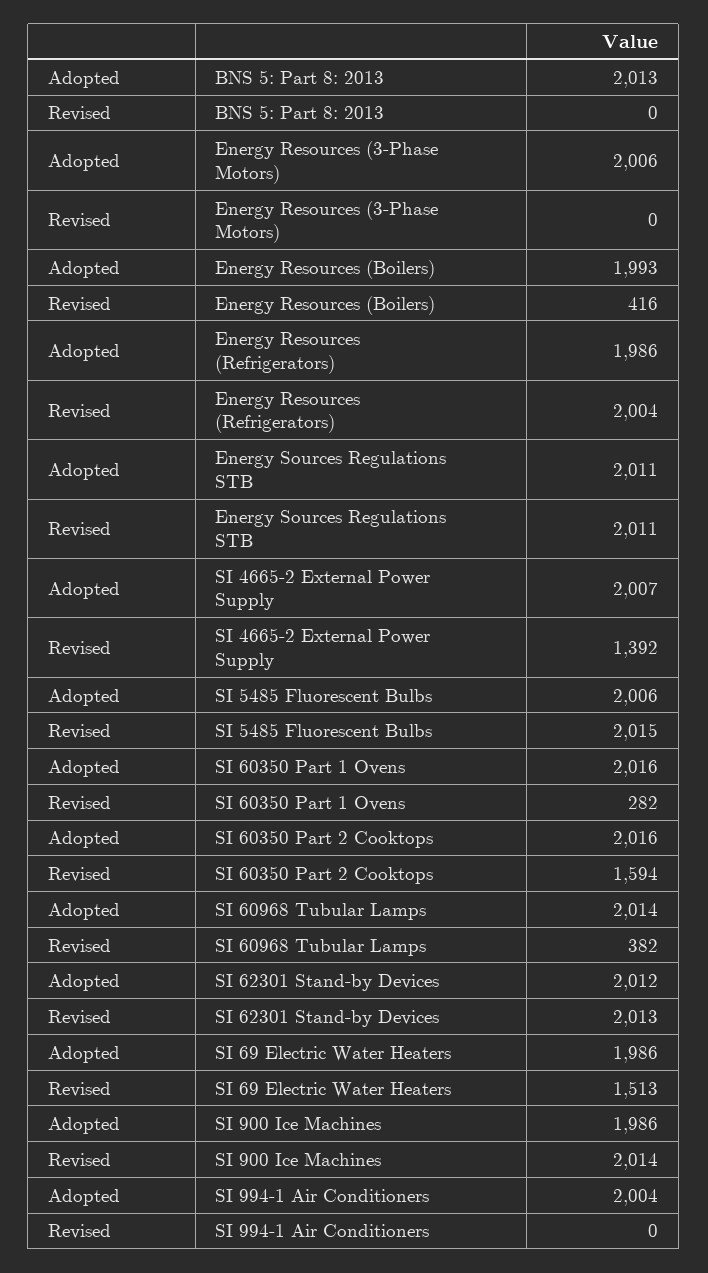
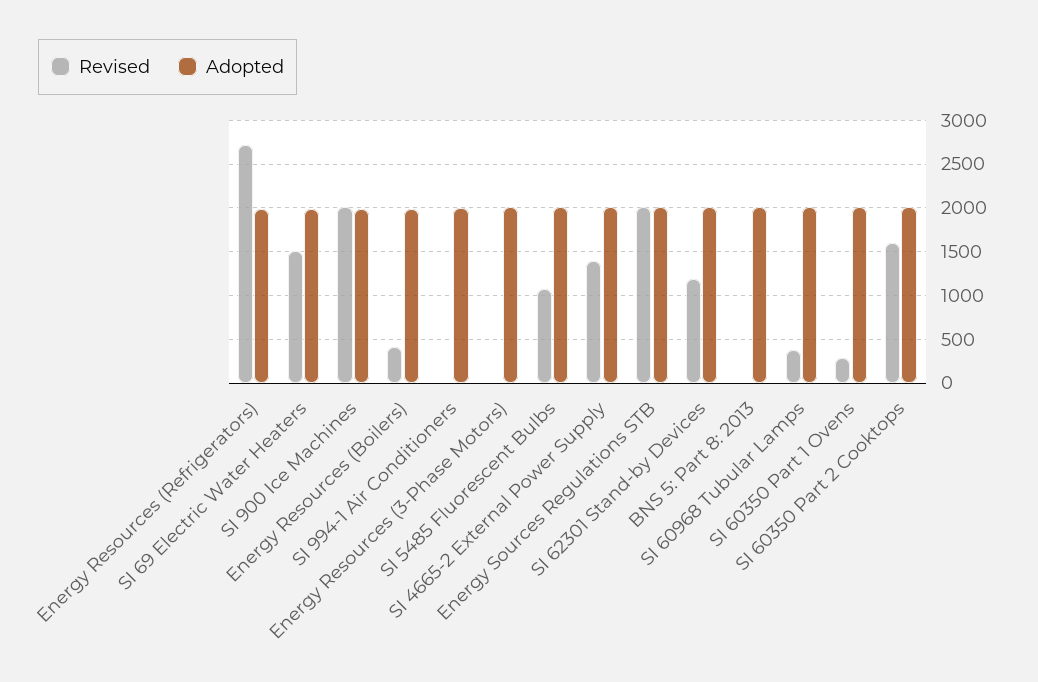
  {
    "Adopted": {
      "BNS 5: Part 8: 2013": 2013,
      "Energy Resources (3-Phase Motors)": 2006,
      "Energy Resources (Boilers)": 1993,
      "Energy Resources (Refrigerators)": 1986,
      "Energy Sources Regulations STB": 2011,
      "SI 4665-2 External Power Supply": 2007,
      "SI 5485 Fluorescent Bulbs": 2006,
      "SI 60350 Part 1 Ovens": 2016,
      "SI 60350 Part 2 Cooktops": 2016,
      "SI 60968 Tubular Lamps": 2014,
      "SI 62301 Stand-by Devices": 2012,
      "SI 69 Electric Water Heaters": 1986,
      "SI 900 Ice Machines": 1986,
      "SI 994-1 Air Conditioners": 2004
    },
    "Revised": {
      "BNS 5: Part 8: 2013": 0,
      "Energy Resources (3-Phase Motors)": 0,
      "Energy Resources (Boilers)": 416,
-     "Energy Resources (Refrigerators)": 2004,
+     "Energy Resources (Refrigerators)": 2700,
      "Energy Sources Regulations STB": 2011,
      "SI 4665-2 External Power Supply": 1392,
-     "SI 5485 Fluorescent Bulbs": 2015,
+     "SI 5485 Fluorescent Bulbs": 1100,
      "SI 60350 Part 1 Ovens": 282,
      "SI 60350 Part 2 Cooktops": 1594,
      "SI 60968 Tubular Lamps": 382,
-     "SI 62301 Stand-by Devices": 2013,
+     "SI 62301 Stand-by Devices": 1200,
      "SI 69 Electric Water Heaters": 1513,
      "SI 900 Ice Machines": 2014,
      "SI 994-1 Air Conditioners": 0
    }
  }

